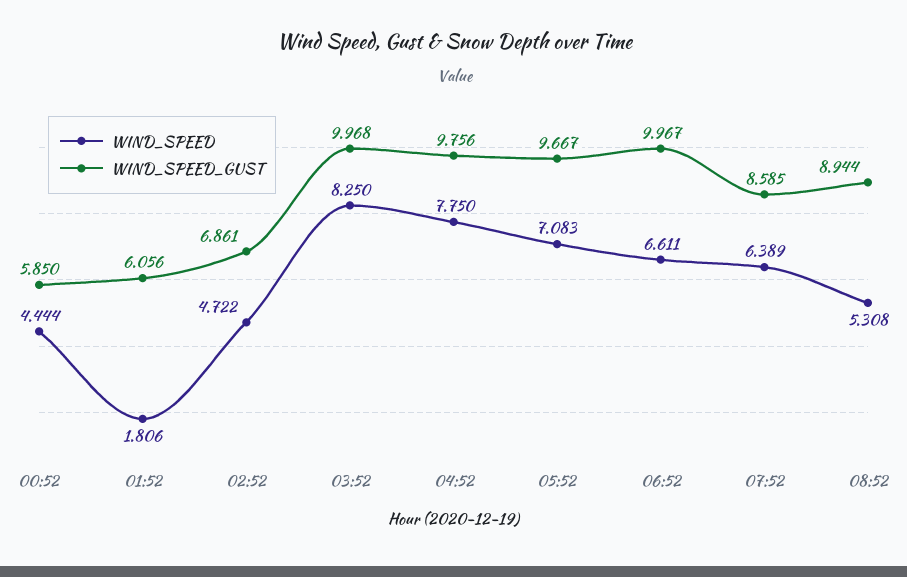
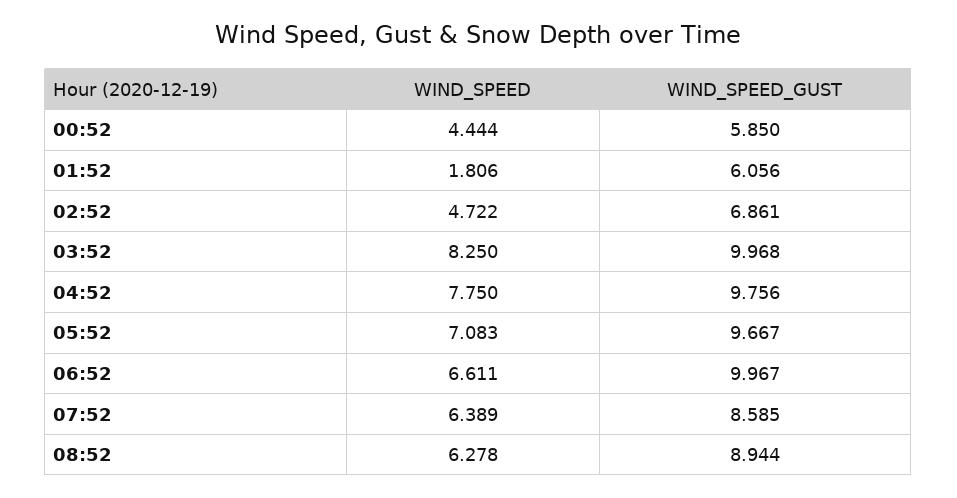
  {
    "WIND_SPEED": {
      "00:52": 4.444,
      "01:52": 1.806,
      "02:52": 4.722,
      "03:52": 8.25,
      "04:52": 7.75,
      "05:52": 7.083,
      "06:52": 6.611,
      "07:52": 6.389,
-     "08:52": 5.308
+     "08:52": 6.278
    },
    "WIND_SPEED_GUST": {
      "00:52": 5.85,
      "01:52": 6.056,
      "02:52": 6.861,
      "03:52": 9.968,
      "04:52": 9.756,
      "05:52": 9.667,
      "06:52": 9.967,
      "07:52": 8.585,
      "08:52": 8.944
    }
  }

